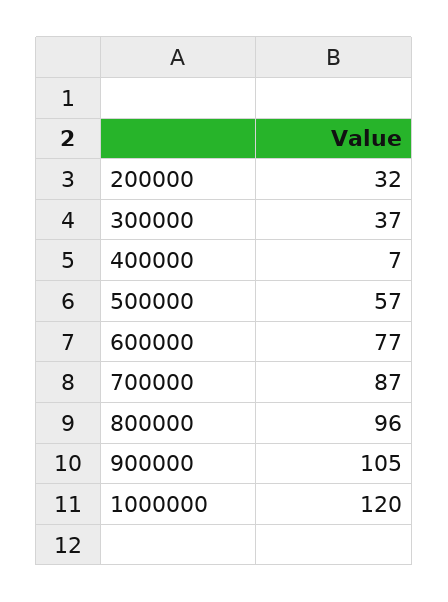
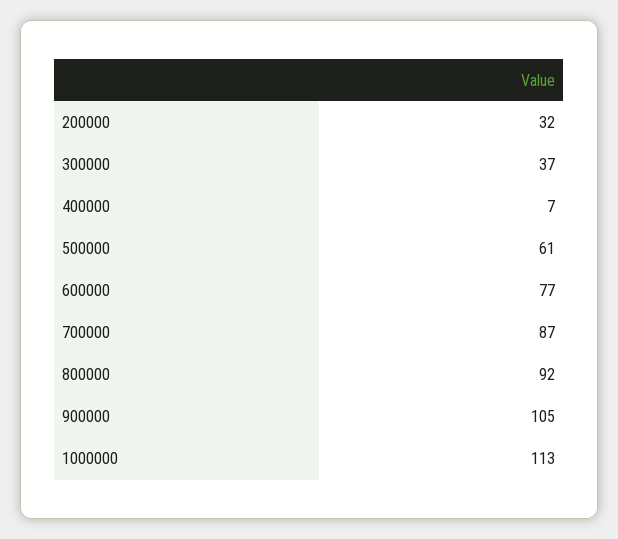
  {
    "200000": 32,
    "300000": 37,
    "400000": 7,
-   "500000": 57,
+   "500000": 61,
    "600000": 77,
    "700000": 87,
-   "800000": 96,
+   "800000": 92,
    "900000": 105,
-   "1000000": 120
+   "1000000": 113
  }

